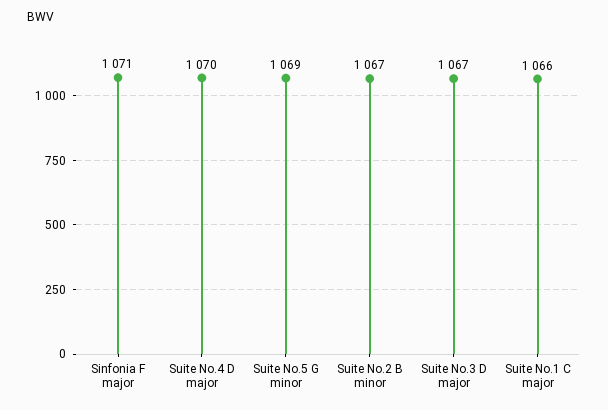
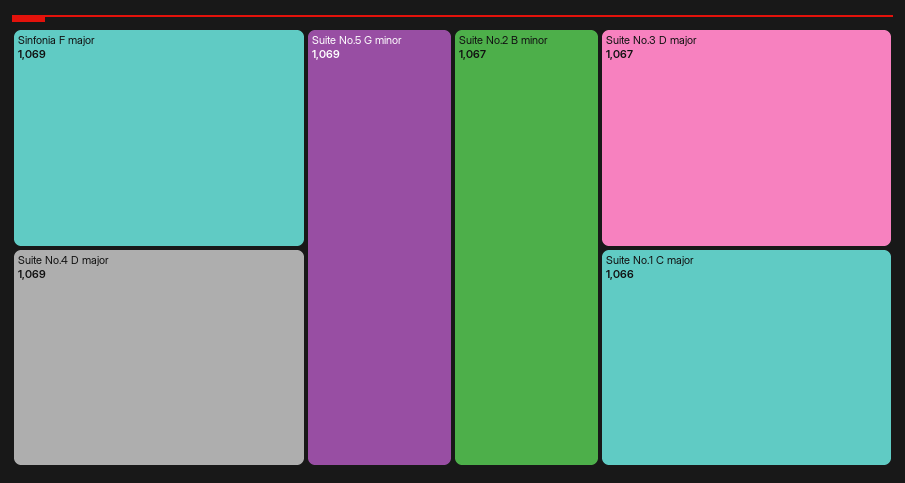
  {
-   "Sinfonia F major": 1071,
+   "Sinfonia F major": 1069,
-   "Suite No.4 D major": 1070,
+   "Suite No.4 D major": 1069,
    "Suite No.5 G minor": 1069,
    "Suite No.2 B minor": 1067,
    "Suite No.3 D major": 1067,
    "Suite No.1 C major": 1066
  }

